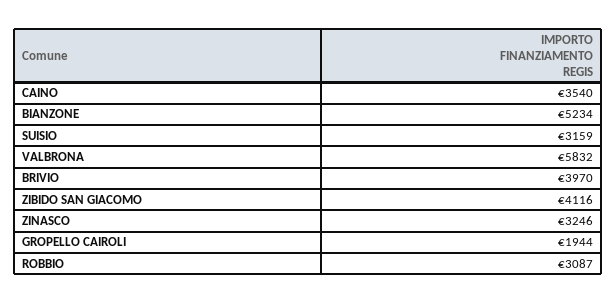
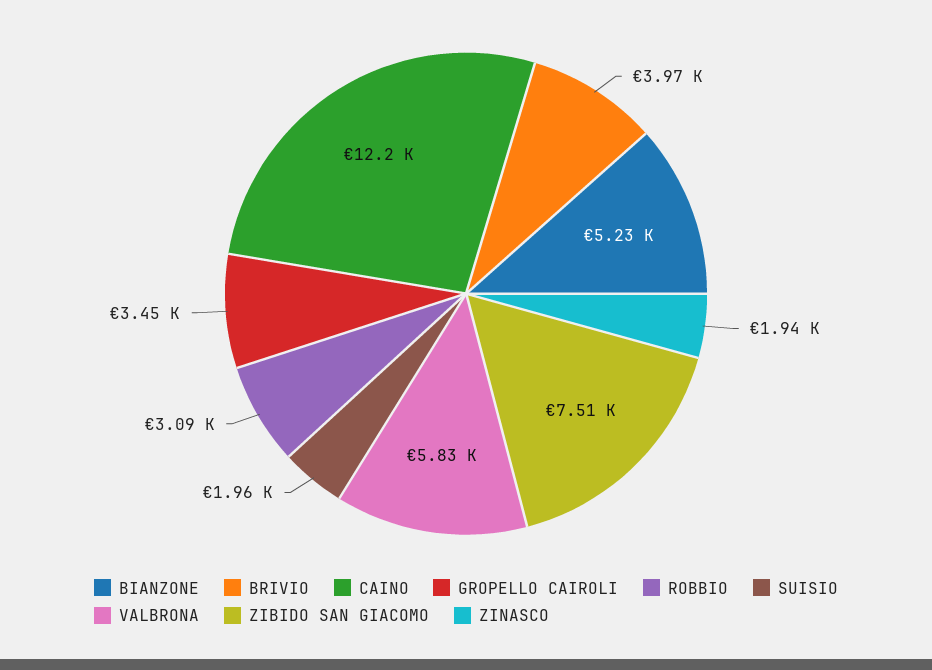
  {
-   "CAINO": 3540,
+   "CAINO": 12200,
    "BIANZONE": 5234,
-   "SUISIO": 3159,
+   "SUISIO": 1960,
    "VALBRONA": 5832,
    "BRIVIO": 3970,
-   "ZIBIDO SAN GIACOMO": 4116,
+   "ZIBIDO SAN GIACOMO": 7510,
-   "ZINASCO": 3246,
+   "ZINASCO": 1940,
-   "GROPELLO CAIROLI": 1944,
+   "GROPELLO CAIROLI": 3450,
    "ROBBIO": 3087
  }

